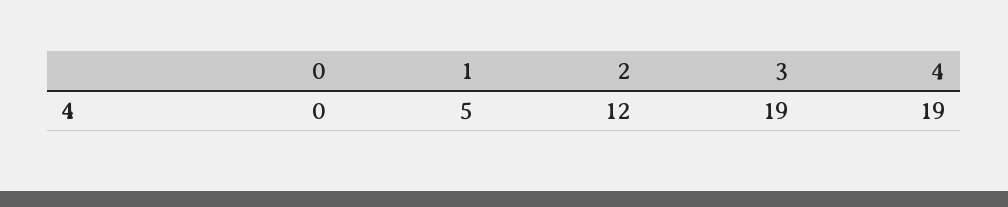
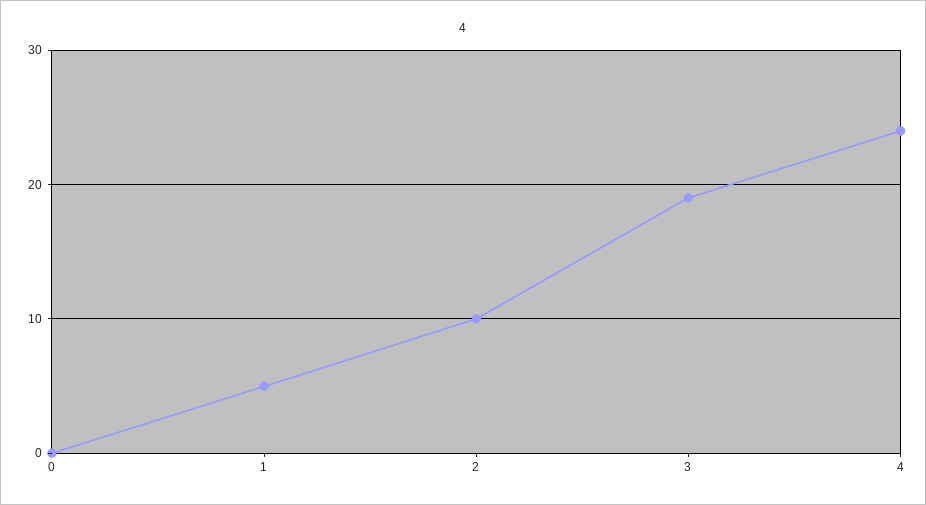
  {
    "0": 0,
    "1": 5,
-   "2": 12,
+   "2": 10,
    "3": 19,
-   "4": 19
+   "4": 24
  }

